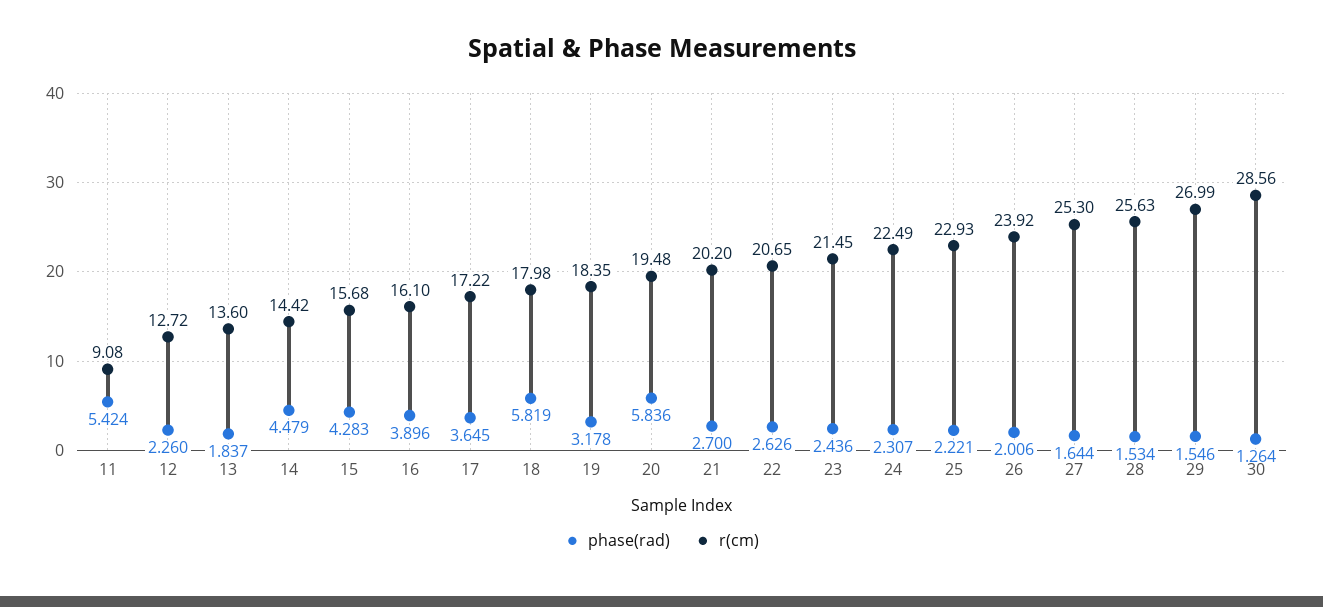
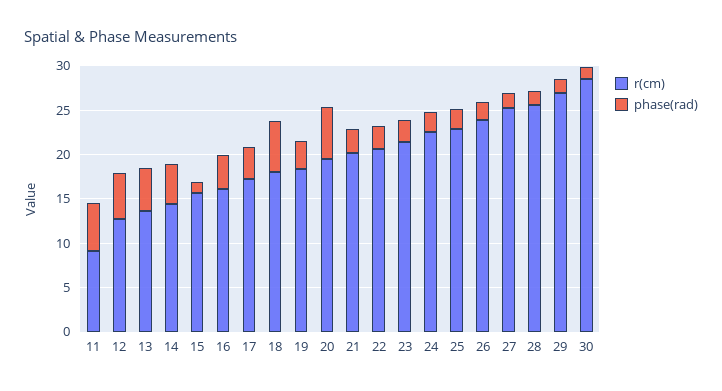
  {
    "phase(rad)": {
      "11": 5.424,
-     "12": 2.26,
+     "12": 5,
-     "13": 1.837,
+     "13": 5,
      "14": 4.479,
-     "15": 4.283,
+     "15": 1,
      "16": 3.896,
      "17": 3.645,
      "18": 5.819,
      "19": 3.178,
      "20": 5.836,
      "21": 2.7,
      "22": 2.626,
      "23": 2.436,
      "24": 2.307,
      "25": 2.221,
      "26": 2.006,
      "27": 1.644,
      "28": 1.534,
      "29": 1.546,
      "30": 1.264
    },
    "r(cm)": {
      "11": 9.08,
      "12": 12.72,
      "13": 13.6,
      "14": 14.42,
      "15": 15.68,
      "16": 16.1,
      "17": 17.22,
      "18": 17.98,
      "19": 18.35,
      "20": 19.48,
      "21": 20.2,
      "22": 20.65,
      "23": 21.45,
      "24": 22.49,
      "25": 22.93,
      "26": 23.92,
      "27": 25.3,
      "28": 25.63,
      "29": 26.99,
      "30": 28.56
    }
  }

